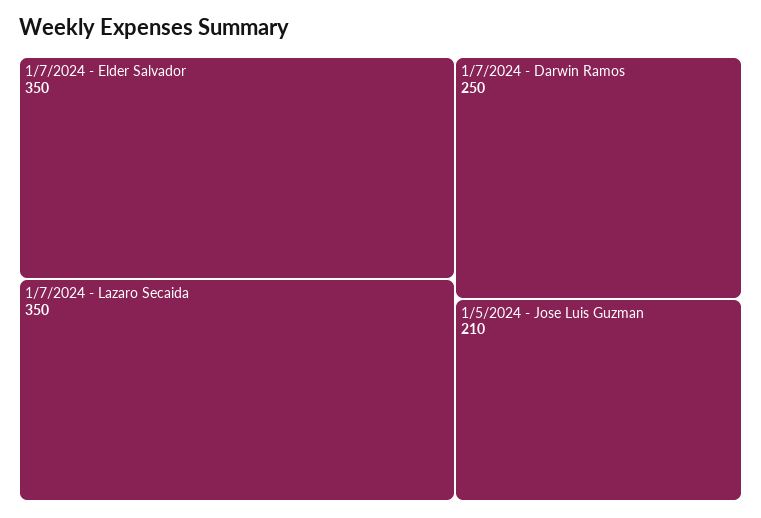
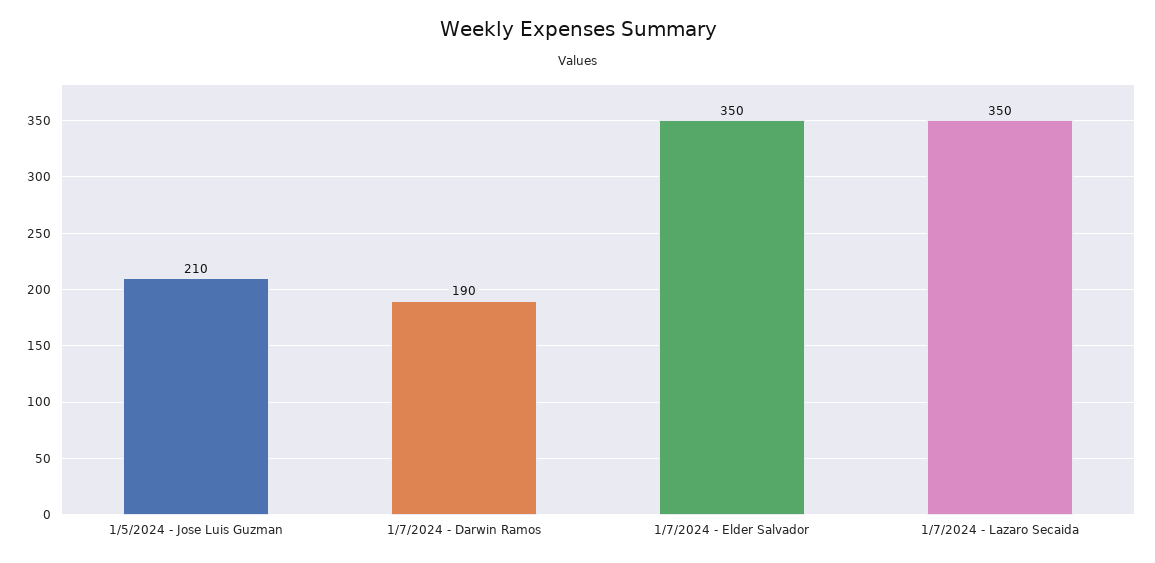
  {
    "1/7/2024 - Elder Salvador": 350,
    "1/7/2024 - Lazaro Secaida": 350,
-   "1/7/2024 - Darwin Ramos": 250,
+   "1/7/2024 - Darwin Ramos": 190,
    "1/5/2024 - Jose Luis Guzman": 210
  }

